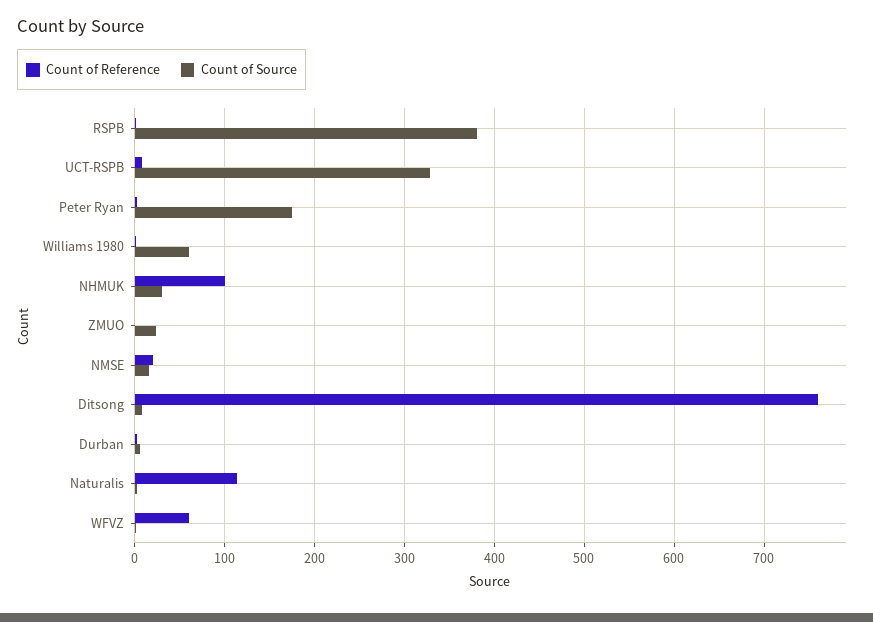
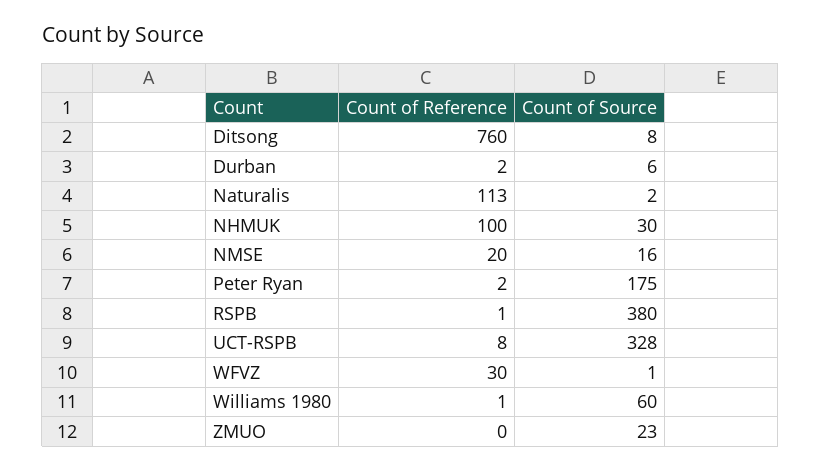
  {
    "Count of Reference": {
      "RSPB": 1,
      "UCT-RSPB": 8,
      "Peter Ryan": 2,
      "Williams 1980": 1,
      "NHMUK": 100,
      "ZMUO": 0,
      "NMSE": 20,
      "Ditsong": 760,
      "Durban": 2,
      "Naturalis": 113,
-     "WFVZ": 60
+     "WFVZ": 30
    },
    "Count of Source": {
      "RSPB": 380,
      "UCT-RSPB": 328,
      "Peter Ryan": 175,
      "Williams 1980": 60,
      "NHMUK": 30,
      "ZMUO": 23,
      "NMSE": 16,
      "Ditsong": 8,
      "Durban": 6,
      "Naturalis": 2,
      "WFVZ": 1
    }
  }

